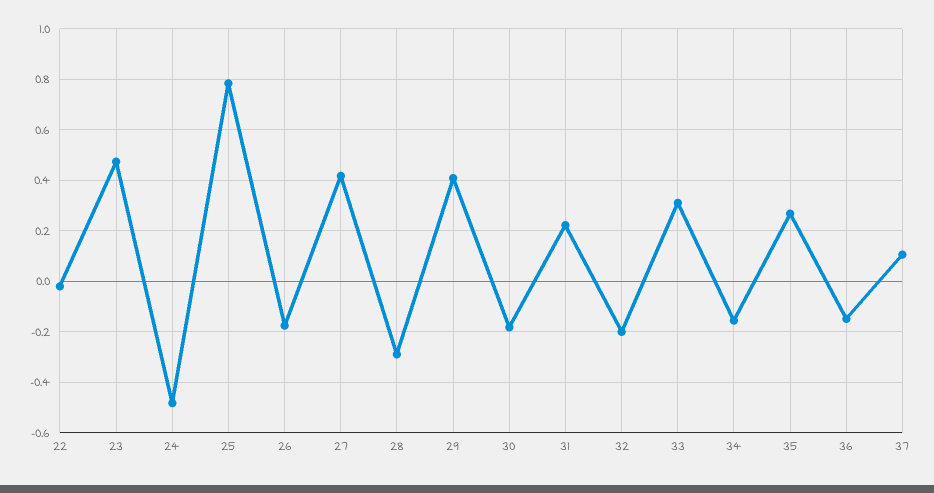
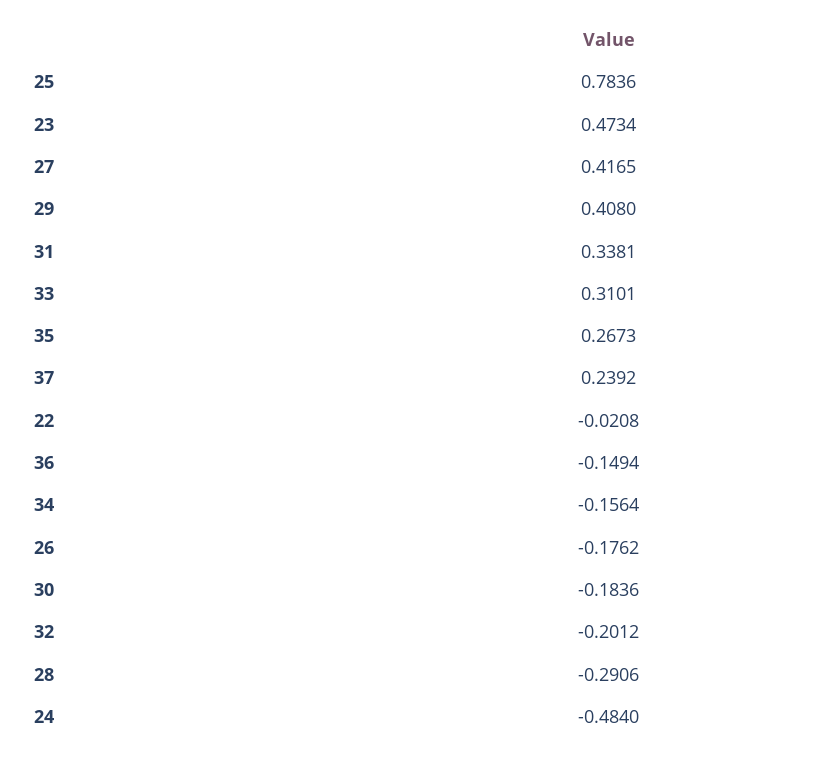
  {
    "22": -0.0208,
    "23": 0.4734,
    "24": -0.484,
    "25": 0.7836,
    "26": -0.1762,
    "27": 0.4165,
    "28": -0.2906,
    "29": 0.408,
    "30": -0.1836,
-   "31": 0.225,
+   "31": 0.3381,
    "32": -0.2012,
    "33": 0.3101,
    "34": -0.1564,
    "35": 0.2673,
    "36": -0.1494,
-   "37": 0.1
+   "37": 0.2392
  }

